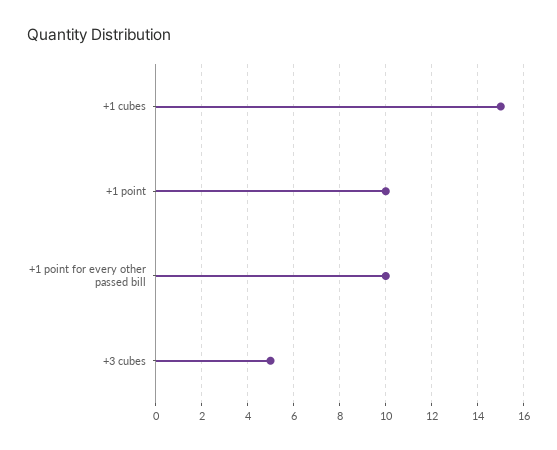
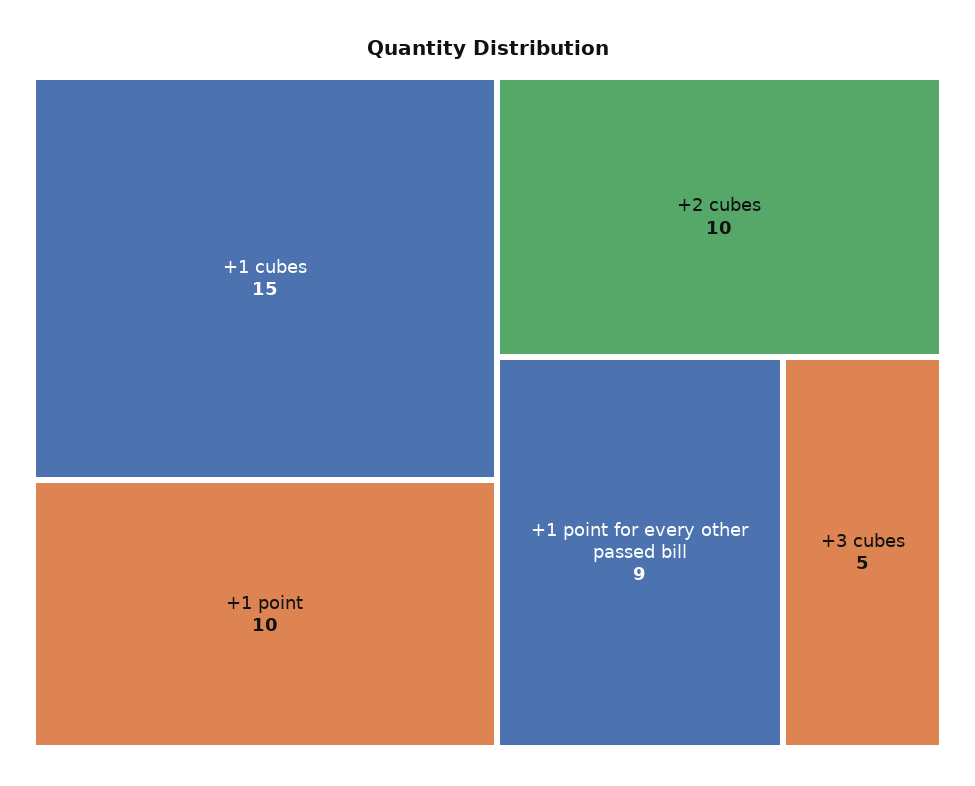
  {
    "+1 cubes": 15,
    "+1 point": 10,
-   "+1 point for every other passed bill": 10,
+   "+1 point for every other passed bill": 9,
-   "+3 cubes": 5
+   "+3 cubes": 5,
+   "+2 cubes": 10
  }

